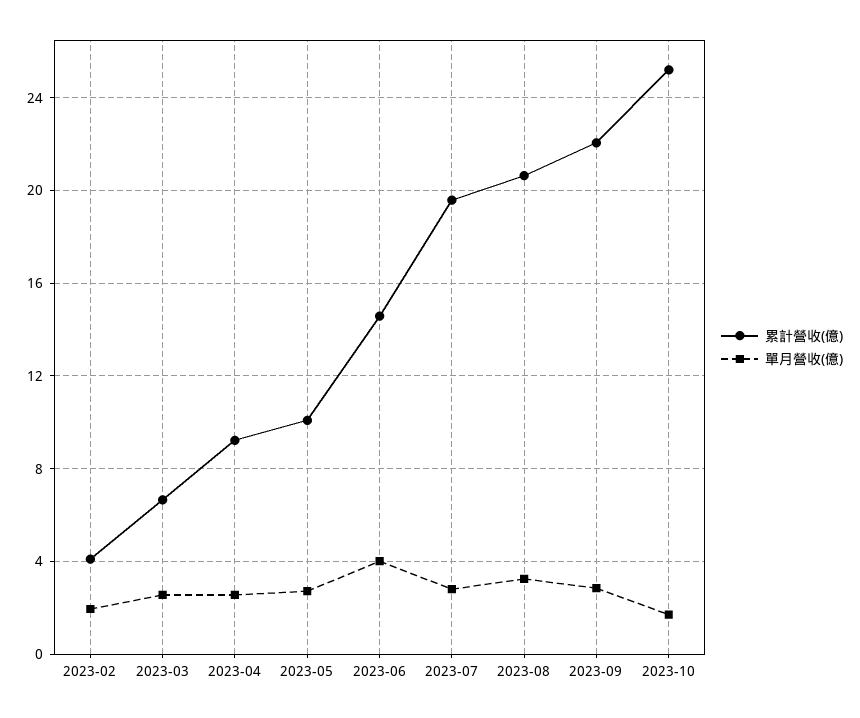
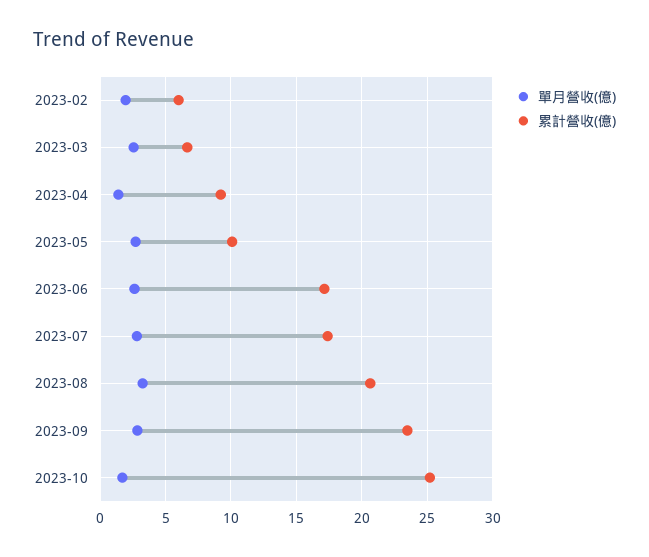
  {
    "累計營收(億)": {
-     "2023-02": 4,
+     "2023-02": 6,
      "2023-03": 6.5,
      "2023-04": 9,
      "2023-05": 10,
-     "2023-06": 14.5,
+     "2023-06": 17,
-     "2023-07": 19.5,
+     "2023-07": 17.5,
      "2023-08": 20.5,
-     "2023-09": 22,
+     "2023-09": 23.5,
      "2023-10": 25
    },
    "單月營收(億)": {
      "2023-02": 2,
      "2023-03": 2.5,
-     "2023-04": 2.5,
+     "2023-04": 1.5,
      "2023-05": 2.5,
-     "2023-06": 4,
+     "2023-06": 2.5,
      "2023-07": 3,
      "2023-08": 3.5,
      "2023-09": 3,
      "2023-10": 1.5
    }
  }

